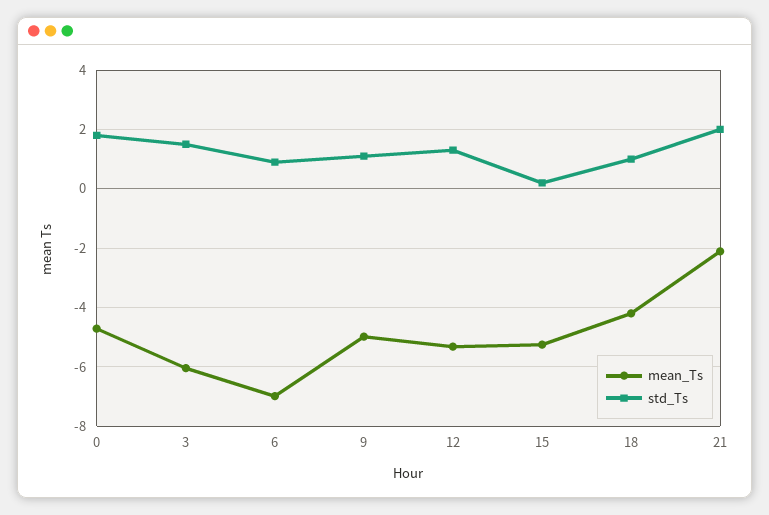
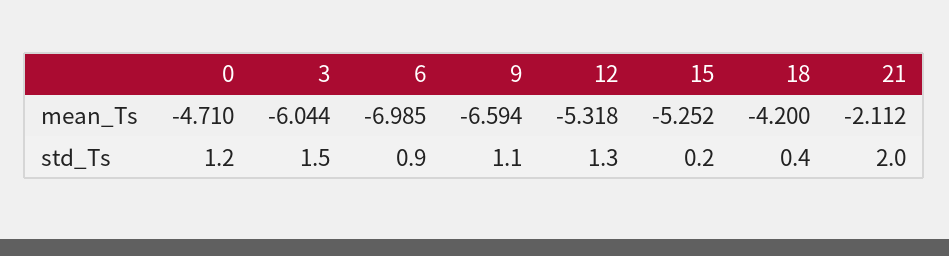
  {
    "mean_Ts": {
      "0": -4.71,
      "3": -6.044,
      "6": -6.985,
-     "9": -5,
+     "9": -6.594,
      "12": -5.318,
      "15": -5.252,
      "18": -4.2,
      "21": -2.112
    },
    "std_Ts": {
-     "0": 1.75,
+     "0": 1.2,
      "3": 1.5,
      "6": 0.9,
      "9": 1.1,
      "12": 1.3,
      "15": 0.2,
-     "18": 1,
+     "18": 0.4,
      "21": 2
    }
  }

